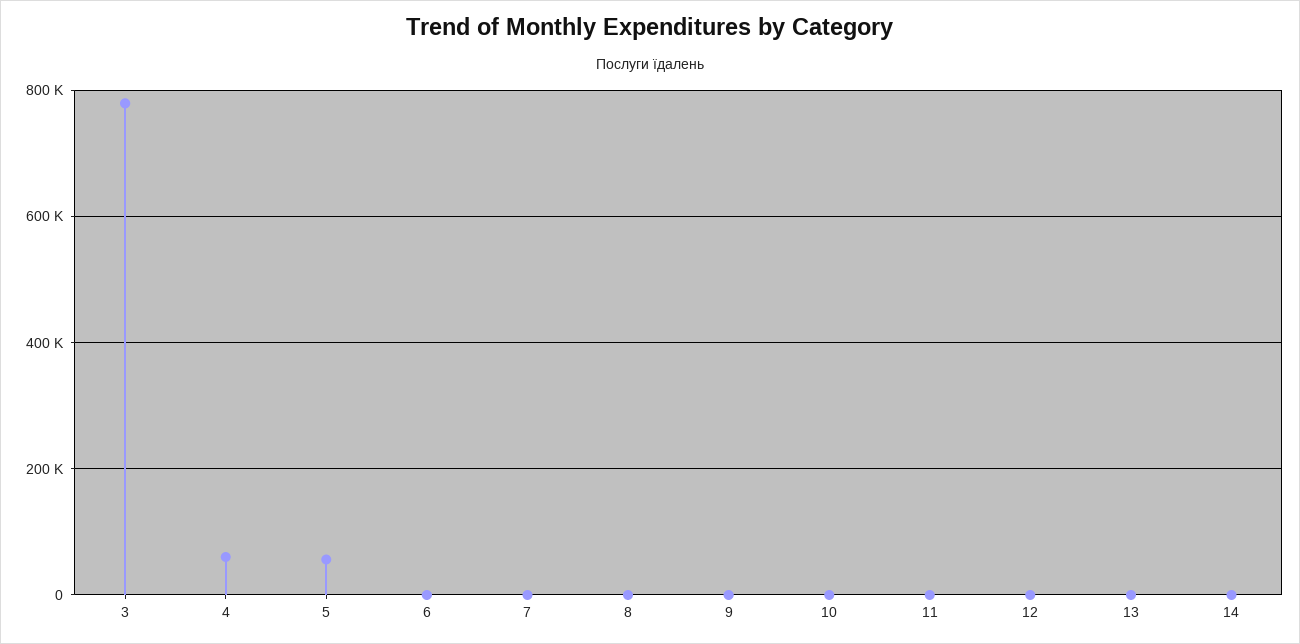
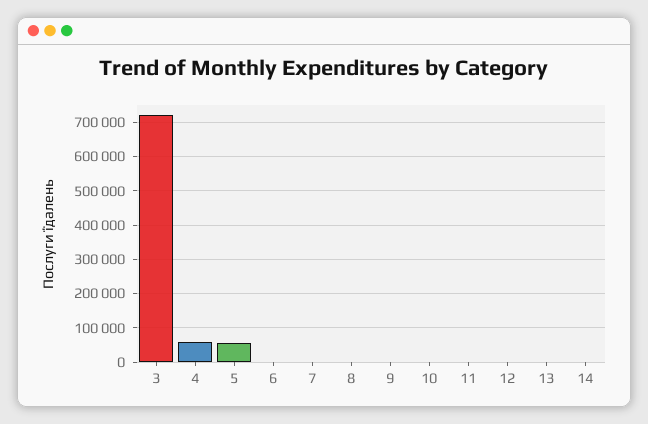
  {
-   "3": 780000,
+   "3": 720000,
    "4": 60000,
    "5": 60000,
    "6": 0,
    "7": 0,
    "8": 0,
    "9": 0,
    "10": 0,
    "11": 0,
    "12": 0,
    "13": 0,
    "14": 0
  }

